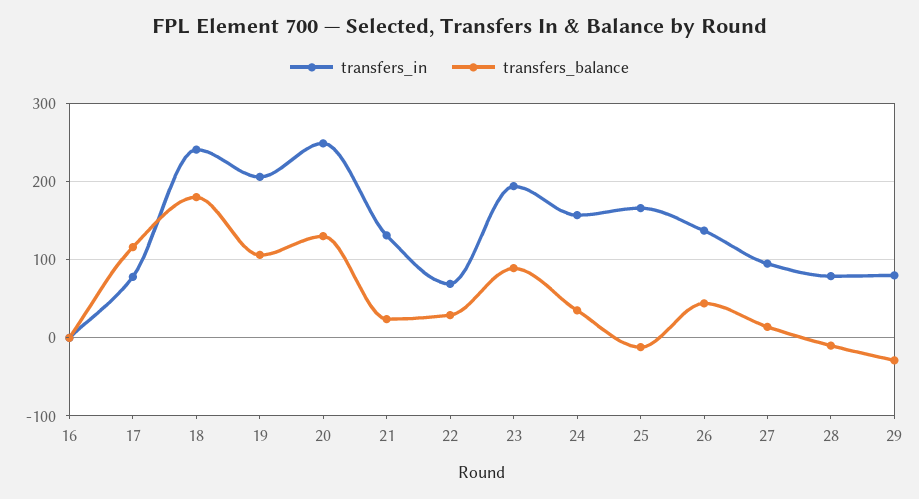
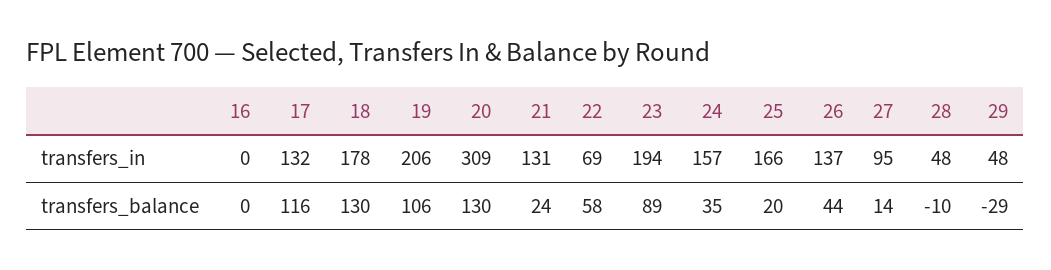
  {
    "transfers_in": {
      "16": 0,
-     "17": 80,
+     "17": 132,
-     "18": 240,
+     "18": 178,
      "19": 206,
-     "20": 250,
+     "20": 309,
      "21": 131,
      "22": 69,
      "23": 194,
      "24": 157,
      "25": 166,
      "26": 137,
      "27": 95,
-     "28": 80,
+     "28": 48,
-     "29": 80
+     "29": 48
    },
    "transfers_balance": {
      "16": 0,
      "17": 116,
-     "18": 180,
+     "18": 130,
      "19": 106,
      "20": 130,
      "21": 24,
-     "22": 30,
+     "22": 58,
      "23": 89,
      "24": 35,
-     "25": -10,
+     "25": 20,
      "26": 44,
      "27": 14,
      "28": -10,
      "29": -29
    }
  }

